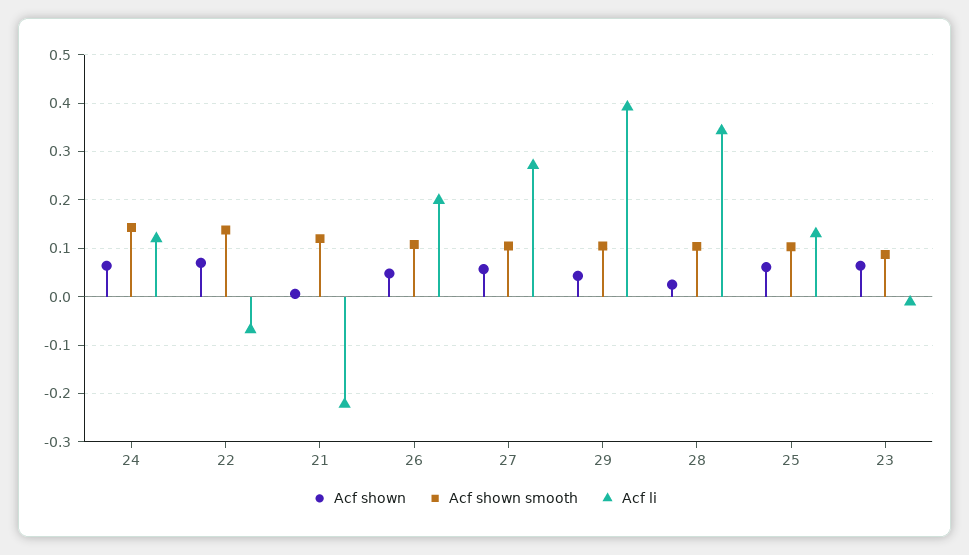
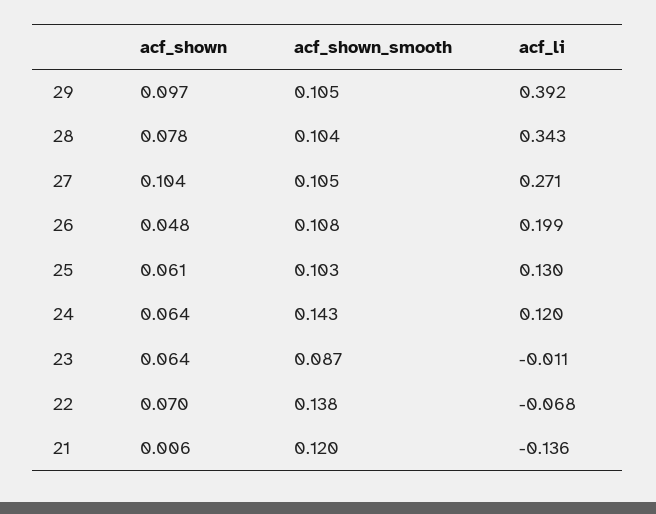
  {
    "Acf shown": {
      "24": 0.064,
      "22": 0.07,
      "21": 0.006,
      "26": 0.048,
-     "27": 0.06,
+     "27": 0.104,
-     "29": 0.04,
+     "29": 0.097,
-     "28": 0.02,
+     "28": 0.078,
      "25": 0.061,
      "23": 0.064
    },
    "Acf shown smooth": {
      "24": 0.143,
      "22": 0.138,
      "21": 0.12,
      "26": 0.108,
      "27": 0.105,
      "29": 0.105,
      "28": 0.104,
      "25": 0.103,
      "23": 0.087
    },
    "Acf li": {
      "24": 0.12,
      "22": -0.068,
-     "21": -0.22,
+     "21": -0.136,
      "26": 0.199,
      "27": 0.271,
      "29": 0.392,
      "28": 0.343,
      "25": 0.13,
      "23": -0.011
    }
  }

